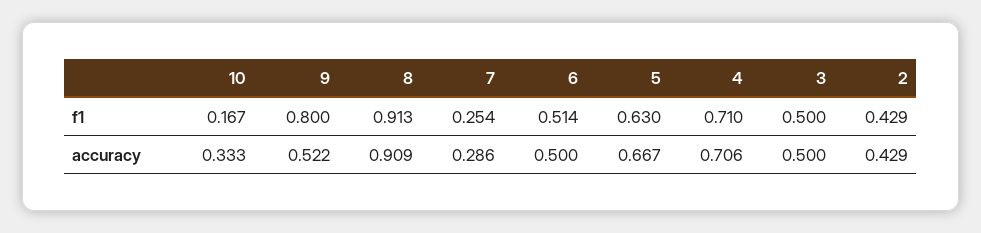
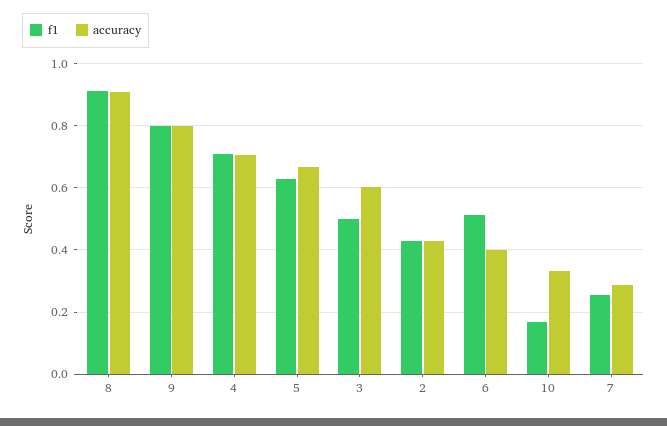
  {
    "f1": {
      "10": 0.167,
      "9": 0.8,
      "8": 0.913,
      "7": 0.254,
      "6": 0.514,
      "5": 0.63,
      "4": 0.71,
      "3": 0.5,
      "2": 0.429
    },
    "accuracy": {
      "10": 0.333,
-     "9": 0.522,
+     "9": 0.8,
      "8": 0.909,
      "7": 0.286,
-     "6": 0.5,
+     "6": 0.4,
      "5": 0.667,
      "4": 0.706,
-     "3": 0.5,
+     "3": 0.6,
      "2": 0.429
    }
  }

